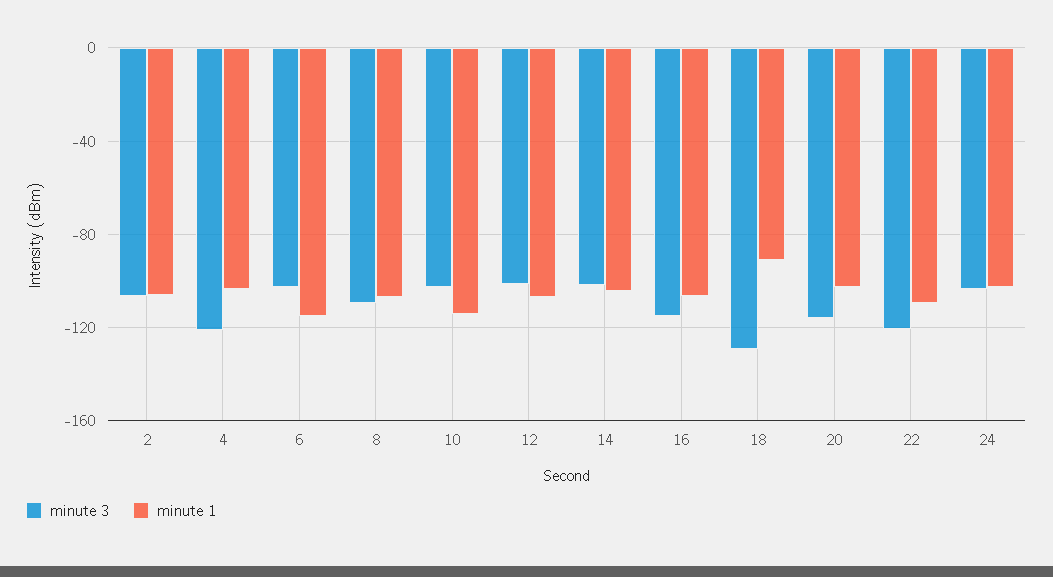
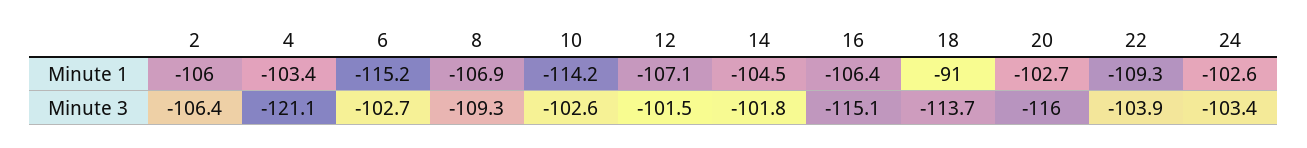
  {
    "minute 3": {
      "2": -106.4,
      "4": -121.1,
      "6": -102.7,
      "8": -109.3,
      "10": -102.6,
      "12": -101.5,
      "14": -101.8,
      "16": -115.1,
-     "18": -130,
+     "18": -113.7,
      "20": -116,
-     "22": -120,
+     "22": -103.9,
      "24": -103.4
    },
    "minute 1": {
      "2": -106,
      "4": -103.4,
      "6": -115.2,
      "8": -106.9,
      "10": -114.2,
      "12": -107.1,
      "14": -104.5,
      "16": -106.4,
      "18": -91,
      "20": -102.7,
      "22": -109.3,
      "24": -102.6
    }
  }

